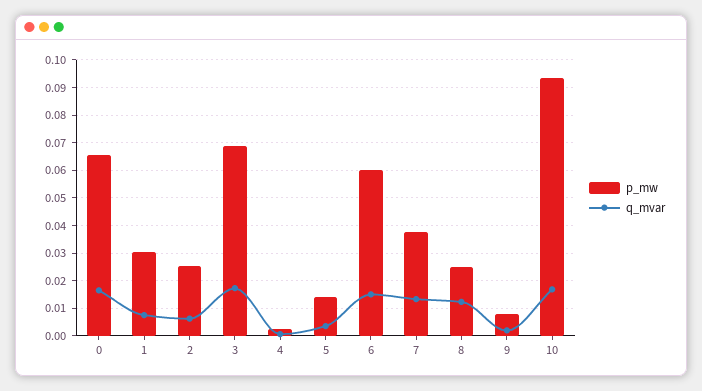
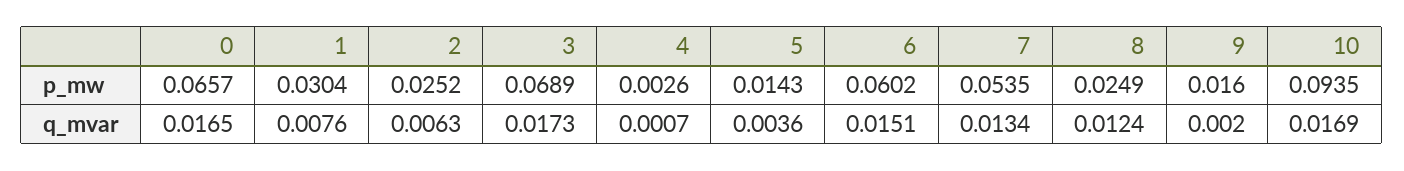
  {
    "p_mw": {
      "0": 0.0657,
      "1": 0.0304,
      "2": 0.0252,
      "3": 0.0689,
      "4": 0.0026,
      "5": 0.0143,
      "6": 0.0602,
-     "7": 0.0375,
+     "7": 0.0535,
      "8": 0.0249,
-     "9": 0.0075,
+     "9": 0.016,
      "10": 0.0935
    },
    "q_mvar": {
      "0": 0.0165,
      "1": 0.0076,
      "2": 0.0063,
      "3": 0.0173,
      "4": 0.0007,
      "5": 0.0036,
      "6": 0.0151,
      "7": 0.0134,
      "8": 0.0124,
      "9": 0.002,
      "10": 0.0169
    }
  }

